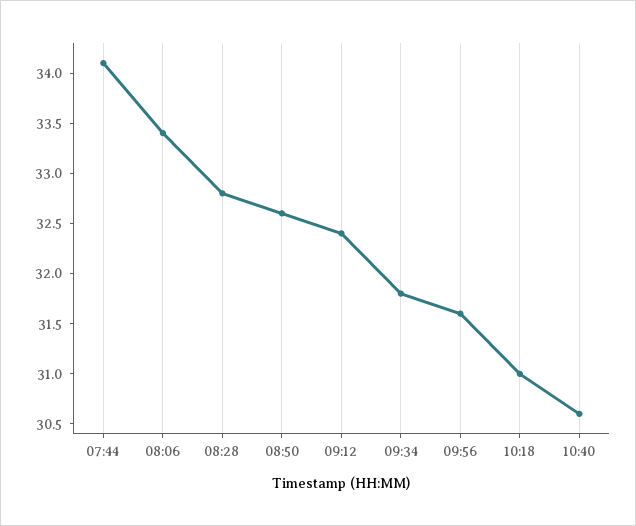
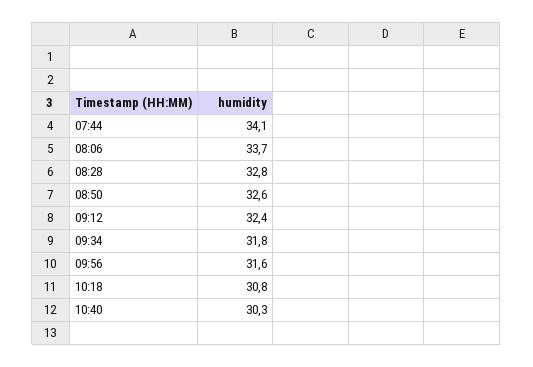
  {
    "07:44": 34.1,
-   "08:06": 33.4,
+   "08:06": 33.7,
    "08:28": 32.8,
    "08:50": 32.6,
    "09:12": 32.4,
    "09:34": 31.8,
    "09:56": 31.6,
-   "10:18": 31,
+   "10:18": 30.8,
-   "10:40": 30.6
+   "10:40": 30.3
  }

